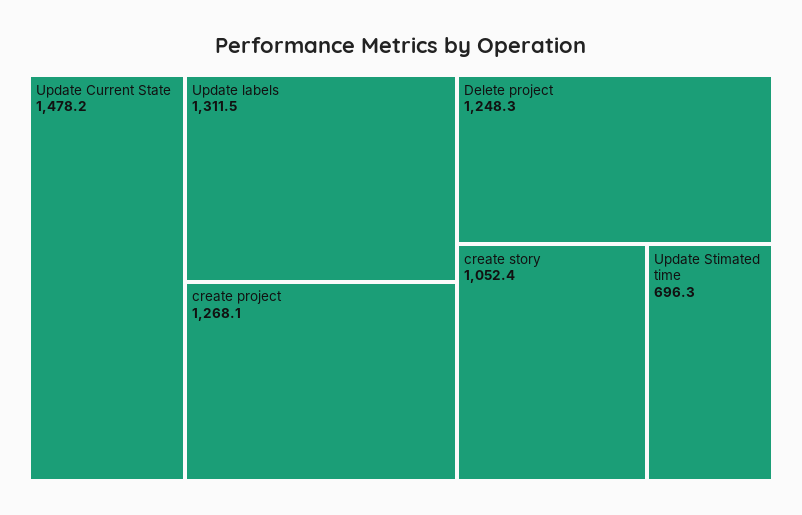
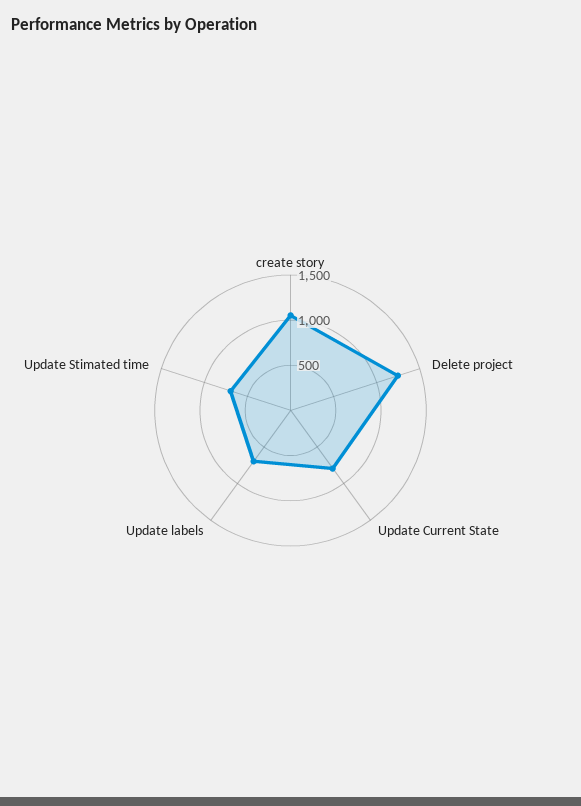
  {
-   "Update Current State": 1478.2,
+   "Update Current State": 800,
-   "Update labels": 1311.5,
+   "Update labels": 700,
-   "create project": 1268.1,
    "Delete project": 1248.3,
    "create story": 1052.4,
    "Update Stimated time": 696.3
  }

